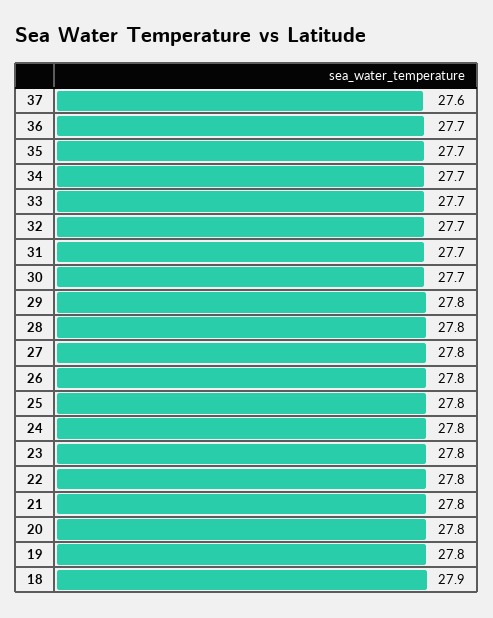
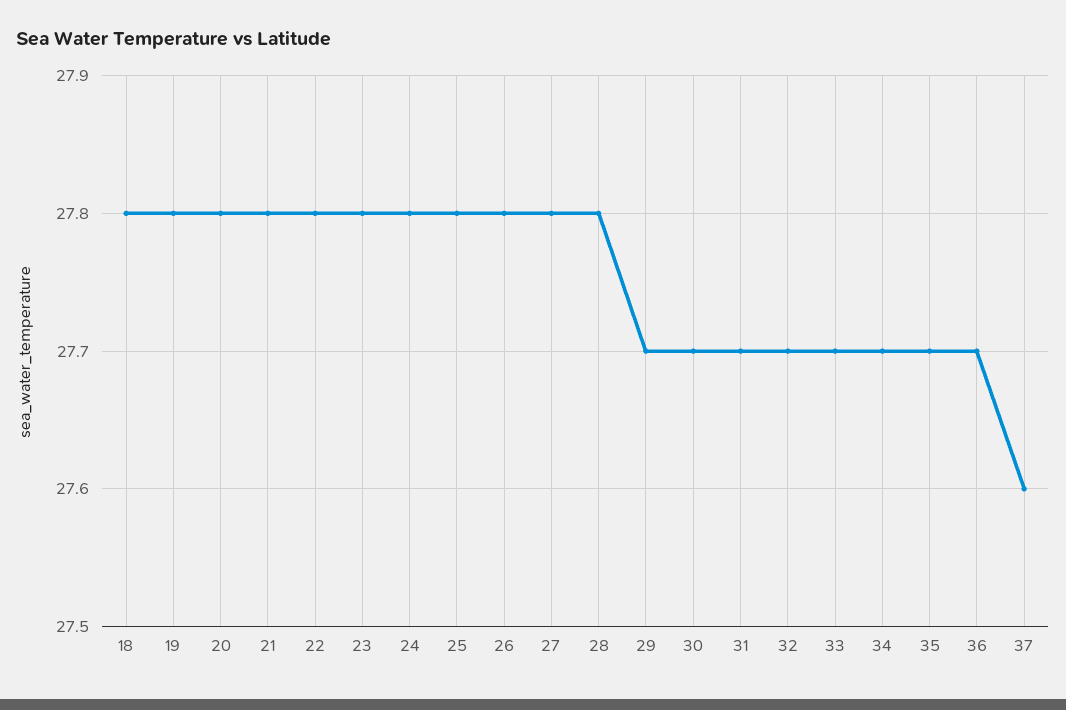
  {
    "37": 27.6,
    "36": 27.7,
    "35": 27.7,
    "34": 27.7,
    "33": 27.7,
    "32": 27.7,
    "31": 27.7,
    "30": 27.7,
-   "29": 27.8,
+   "29": 27.7,
    "28": 27.8,
    "27": 27.8,
    "26": 27.8,
    "25": 27.8,
    "24": 27.8,
    "23": 27.8,
    "22": 27.8,
    "21": 27.8,
    "20": 27.8,
    "19": 27.8,
-   "18": 27.9
+   "18": 27.8
  }

